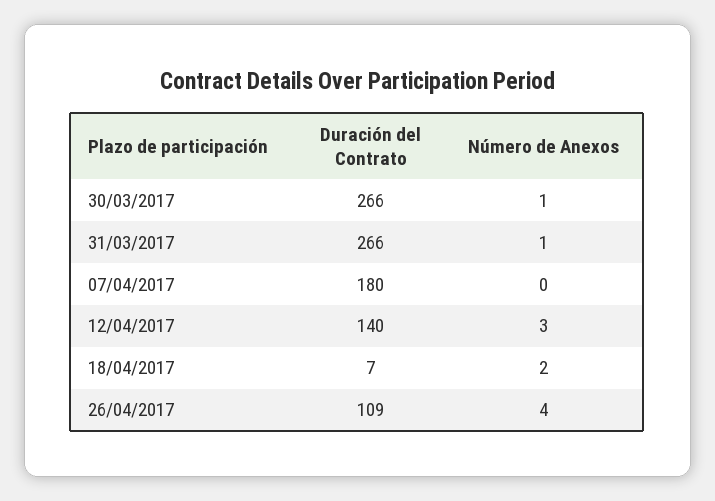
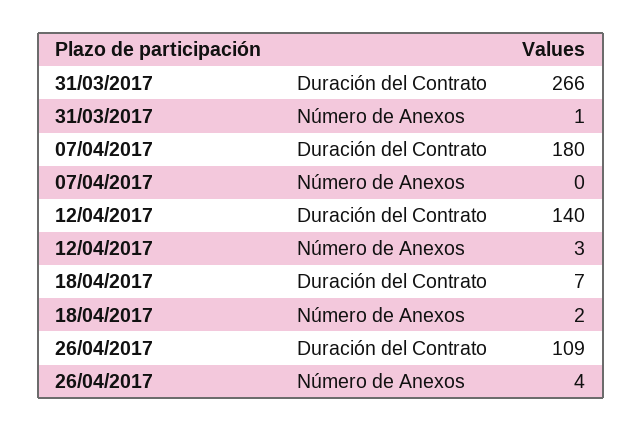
  {
    "Duración del Contrato": {
-     "30/03/2017": 266,
      "31/03/2017": 266,
      "07/04/2017": 180,
      "12/04/2017": 140,
      "18/04/2017": 7,
      "26/04/2017": 109
    },
    "Número de Anexos": {
-     "30/03/2017": 1,
      "31/03/2017": 1,
      "07/04/2017": 0,
      "12/04/2017": 3,
      "18/04/2017": 2,
      "26/04/2017": 4
    }
  }

